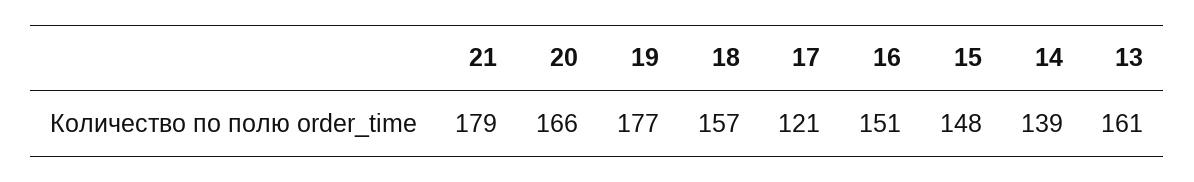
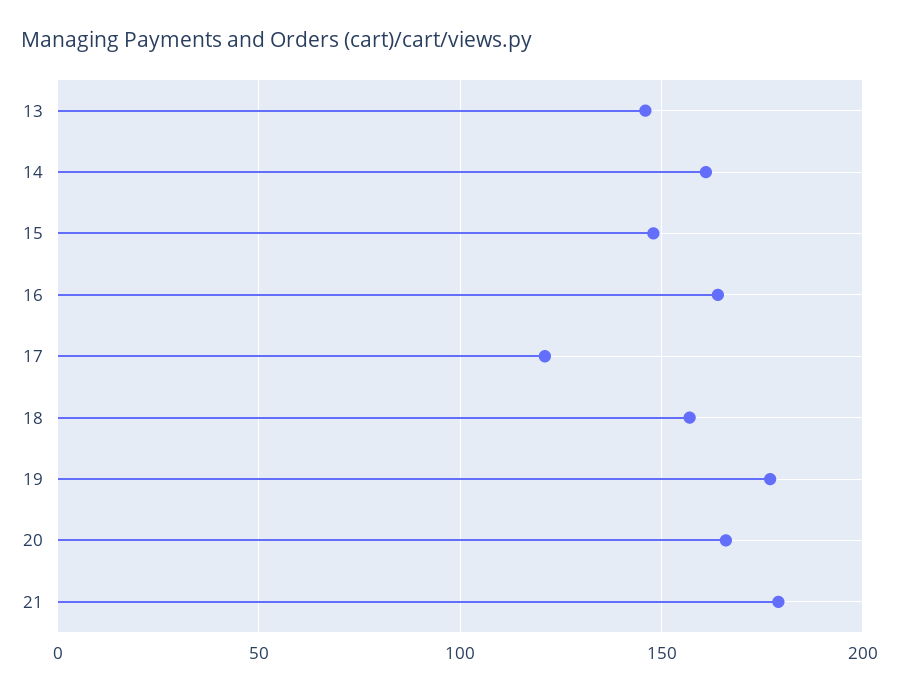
  {
    "21": 179,
    "20": 166,
    "19": 177,
    "18": 157,
    "17": 121,
-   "16": 151,
+   "16": 165,
    "15": 148,
-   "14": 139,
+   "14": 160,
-   "13": 161
+   "13": 145
  }

